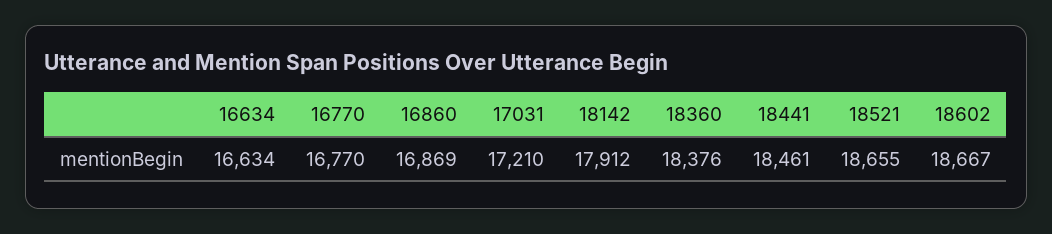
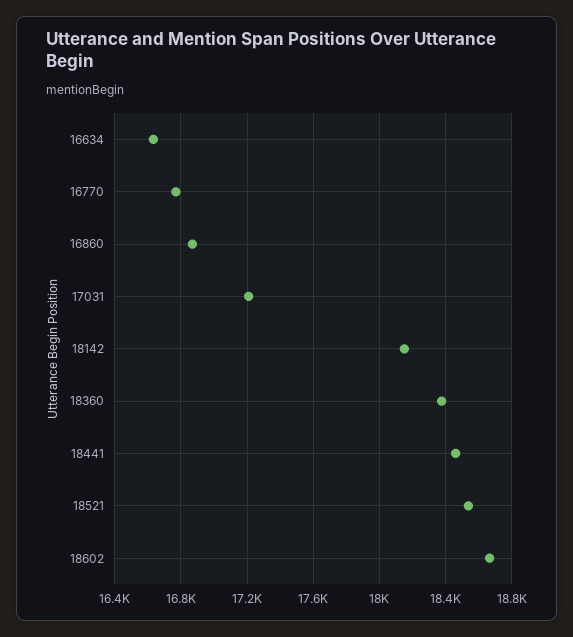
  {
    "16634": 16634,
    "16770": 16770,
    "16860": 16869,
    "17031": 17210,
-   "18142": 17912,
+   "18142": 18150,
    "18360": 18376,
    "18441": 18461,
-   "18521": 18655,
+   "18521": 18550,
    "18602": 18667
  }

